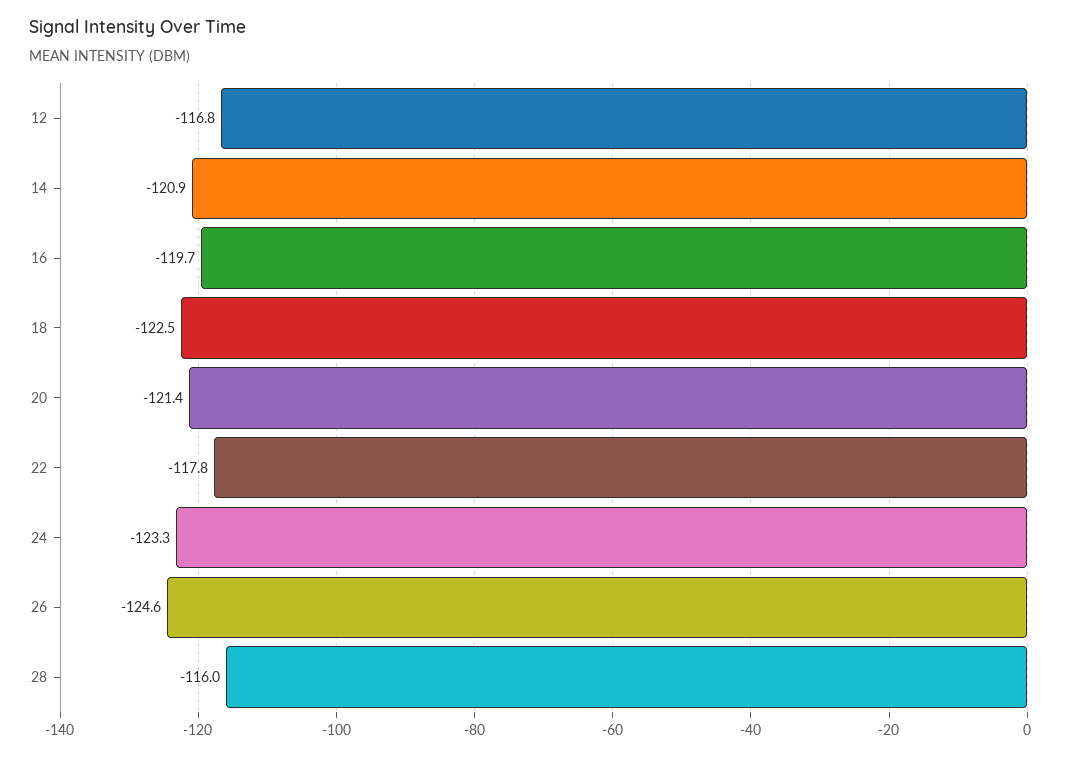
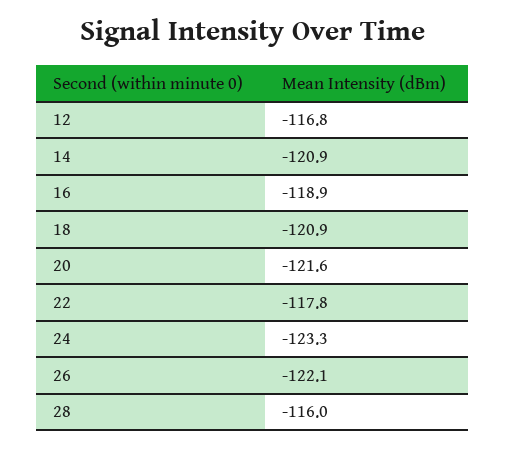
  {
    "12": -116.8,
    "14": -120.9,
-   "16": -119.7,
+   "16": -118.9,
-   "18": -122.5,
+   "18": -120.9,
-   "20": -121.4,
+   "20": -121.6,
    "22": -117.8,
    "24": -123.3,
-   "26": -124.6,
+   "26": -122.1,
    "28": -116
  }

